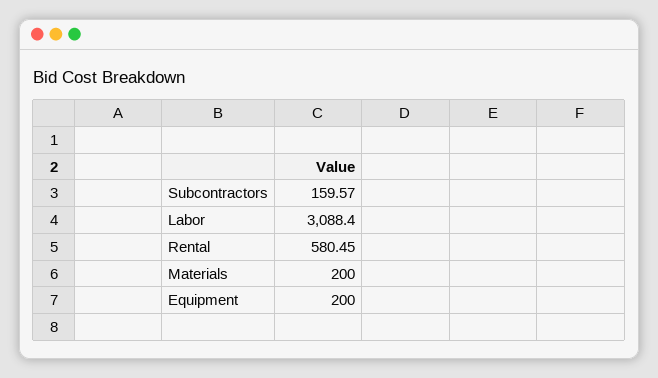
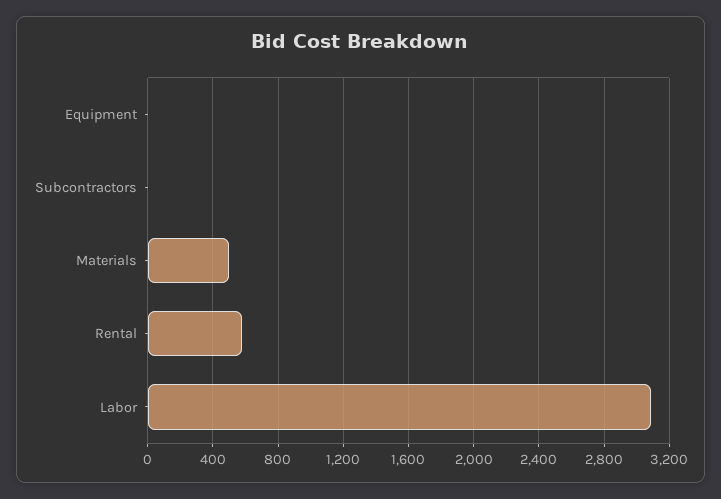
  {
-   "Subcontractors": 159.57,
+   "Subcontractors": 0,
    "Labor": 3088.4,
    "Rental": 580.45,
-   "Materials": 200,
+   "Materials": 500,
-   "Equipment": 200
+   "Equipment": 0
  }

